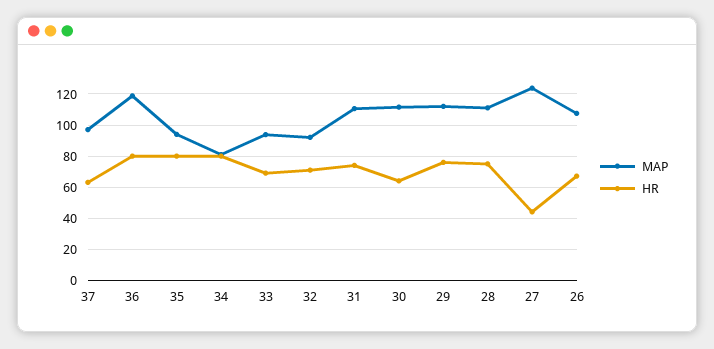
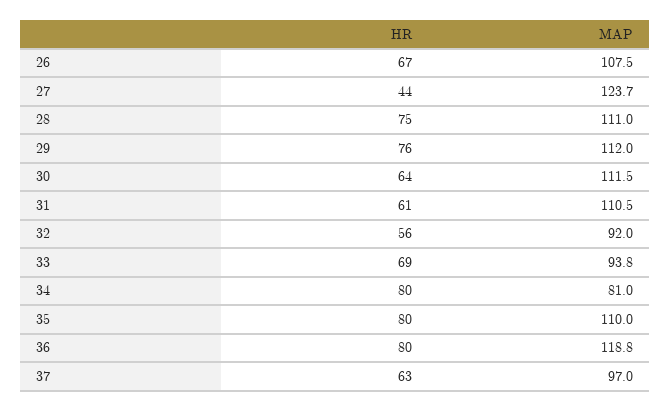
  {
    "MAP": {
      "37": 97,
      "36": 118.8,
-     "35": 95,
+     "35": 110,
      "34": 81,
      "33": 93.8,
      "32": 92,
      "31": 110.5,
      "30": 111.5,
      "29": 112,
      "28": 111,
      "27": 123.7,
      "26": 107.5
    },
    "HR": {
      "37": 63,
      "36": 80,
      "35": 80,
      "34": 80,
      "33": 69,
-     "32": 70,
+     "32": 56,
-     "31": 75,
+     "31": 61,
      "30": 64,
      "29": 76,
      "28": 75,
      "27": 44,
      "26": 67
    }
  }

